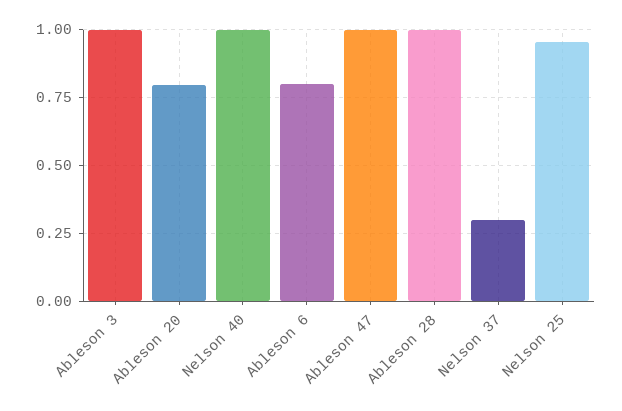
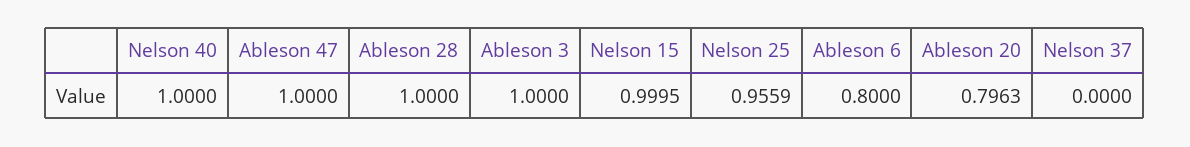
  {
    "Ableson 3": 1,
    "Ableson 20": 0.7963,
    "Nelson 40": 1,
    "Ableson 6": 0.8,
    "Ableson 47": 1,
    "Ableson 28": 1,
-   "Nelson 37": 0.3,
+   "Nelson 37": 0,
-   "Nelson 25": 0.9559
+   "Nelson 25": 0.9559,
+   "Nelson 15": 0.9995
  }

